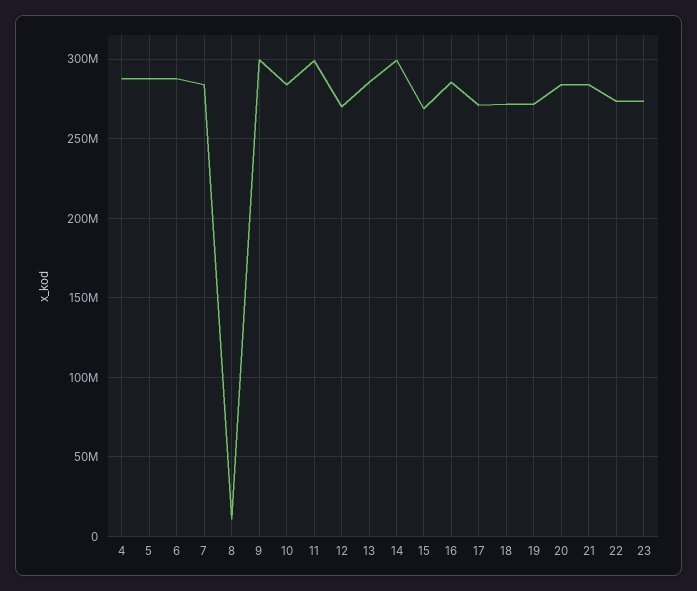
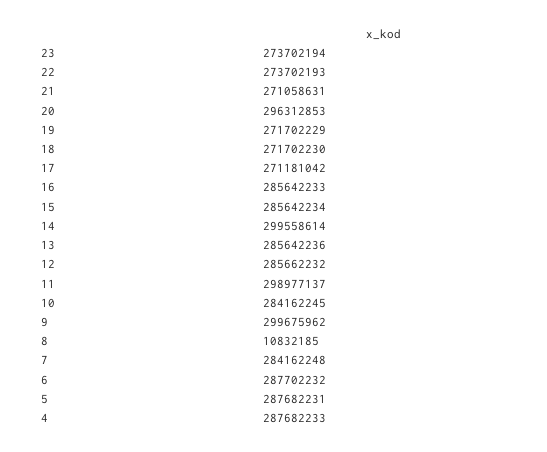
  {
    "4": 287682233,
    "5": 287682231,
    "6": 287702232,
    "7": 284162248,
    "8": 10832185,
    "9": 299675962,
    "10": 284162245,
    "11": 298977137,
-   "12": 270000000,
+   "12": 285662232,
    "13": 285642236,
    "14": 299558614,
-   "15": 270000000,
+   "15": 285642234,
    "16": 285642233,
    "17": 271181042,
    "18": 271702230,
    "19": 271702229,
-   "20": 285000000,
+   "20": 296312853,
-   "21": 285000000,
+   "21": 271058631,
    "22": 273702193,
    "23": 273702194
  }

